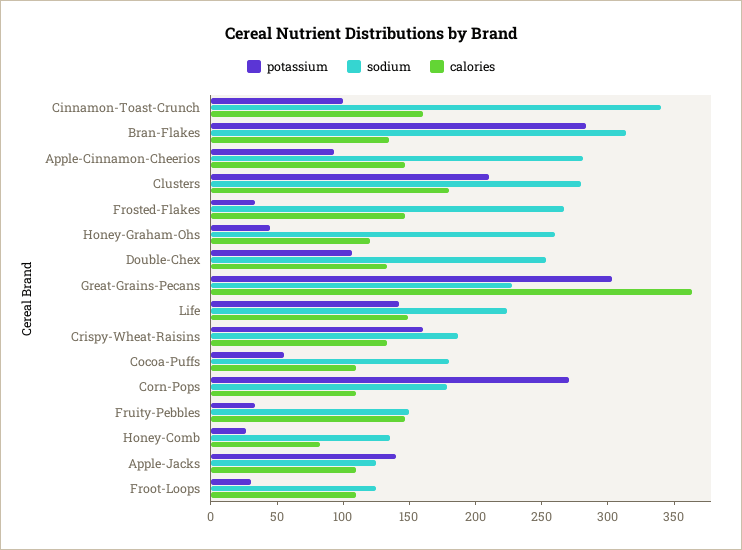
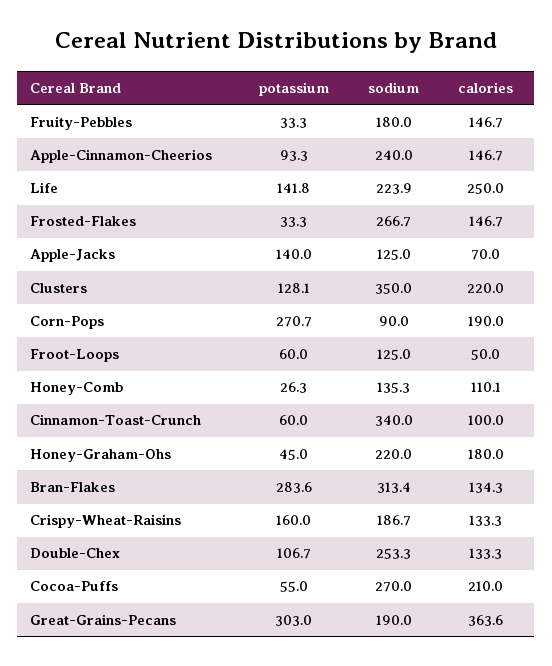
  {
    "potassium": {
-     "Cinnamon-Toast-Crunch": 100,
+     "Cinnamon-Toast-Crunch": 60,
      "Bran-Flakes": 283.6,
      "Apple-Cinnamon-Cheerios": 93.3,
-     "Clusters": 210,
+     "Clusters": 128.1,
      "Frosted-Flakes": 33.3,
      "Honey-Graham-Ohs": 45,
      "Double-Chex": 106.7,
      "Great-Grains-Pecans": 303,
      "Life": 141.8,
      "Crispy-Wheat-Raisins": 160,
      "Cocoa-Puffs": 55,
      "Corn-Pops": 270.7,
      "Fruity-Pebbles": 33.3,
      "Honey-Comb": 26.3,
      "Apple-Jacks": 140,
-     "Froot-Loops": 30
+     "Froot-Loops": 60
    },
    "sodium": {
      "Cinnamon-Toast-Crunch": 340,
      "Bran-Flakes": 313.4,
-     "Apple-Cinnamon-Cheerios": 280,
+     "Apple-Cinnamon-Cheerios": 240,
-     "Clusters": 280,
+     "Clusters": 350,
      "Frosted-Flakes": 266.7,
-     "Honey-Graham-Ohs": 260,
+     "Honey-Graham-Ohs": 220,
      "Double-Chex": 253.3,
-     "Great-Grains-Pecans": 230,
+     "Great-Grains-Pecans": 190,
      "Life": 223.9,
      "Crispy-Wheat-Raisins": 186.7,
-     "Cocoa-Puffs": 180,
+     "Cocoa-Puffs": 270,
-     "Corn-Pops": 180,
+     "Corn-Pops": 90,
-     "Fruity-Pebbles": 150,
+     "Fruity-Pebbles": 180,
      "Honey-Comb": 135.3,
      "Apple-Jacks": 125,
      "Froot-Loops": 125
    },
    "calories": {
-     "Cinnamon-Toast-Crunch": 160,
+     "Cinnamon-Toast-Crunch": 100,
      "Bran-Flakes": 134.3,
      "Apple-Cinnamon-Cheerios": 146.7,
-     "Clusters": 180,
+     "Clusters": 220,
      "Frosted-Flakes": 146.7,
-     "Honey-Graham-Ohs": 120,
+     "Honey-Graham-Ohs": 180,
      "Double-Chex": 133.3,
      "Great-Grains-Pecans": 363.6,
-     "Life": 150,
+     "Life": 250,
      "Crispy-Wheat-Raisins": 133.3,
-     "Cocoa-Puffs": 110,
+     "Cocoa-Puffs": 210,
-     "Corn-Pops": 110,
+     "Corn-Pops": 190,
      "Fruity-Pebbles": 146.7,
-     "Honey-Comb": 80,
+     "Honey-Comb": 110.1,
-     "Apple-Jacks": 110,
+     "Apple-Jacks": 70,
-     "Froot-Loops": 110
+     "Froot-Loops": 50
    }
  }

